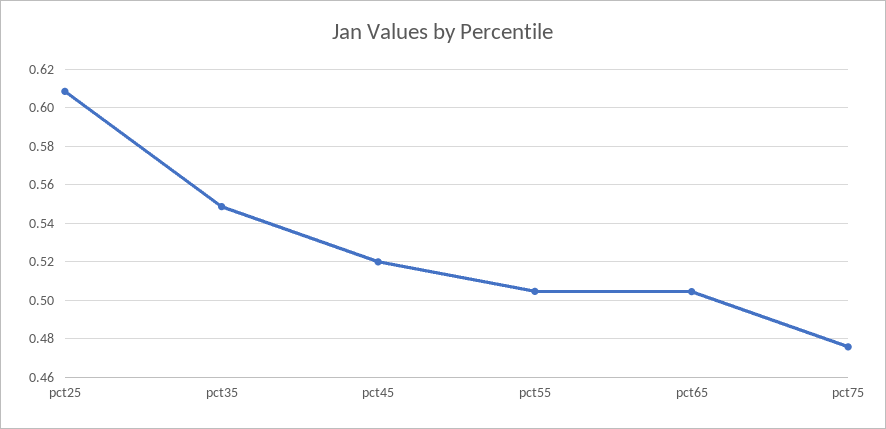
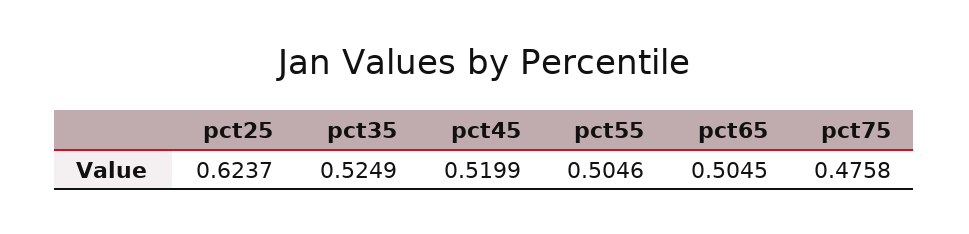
  {
-   "pct25": 0.61,
+   "pct25": 0.6237,
-   "pct35": 0.55,
+   "pct35": 0.5249,
    "pct45": 0.5199,
    "pct55": 0.5046,
    "pct65": 0.5045,
    "pct75": 0.4758
  }

